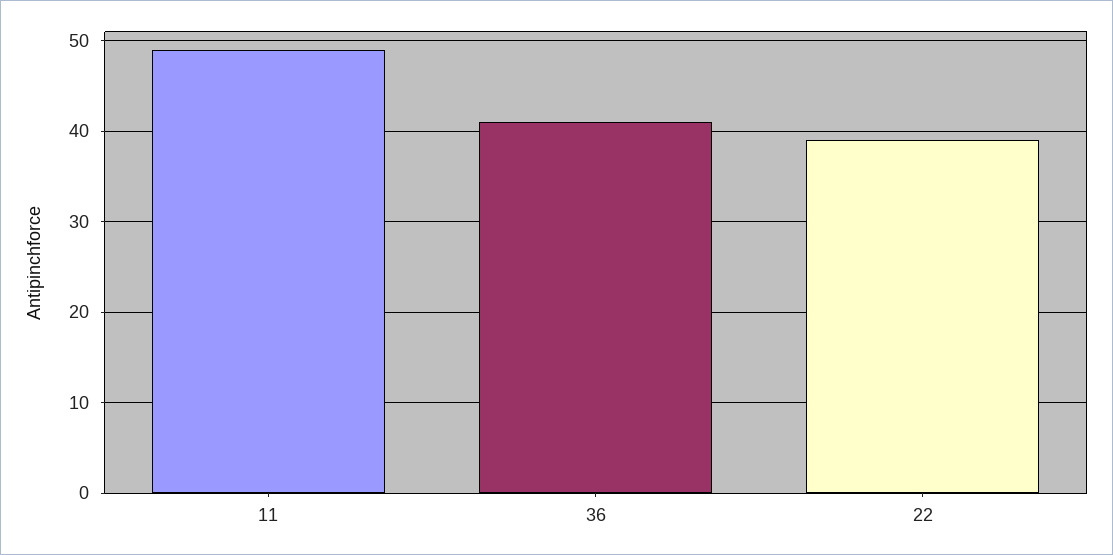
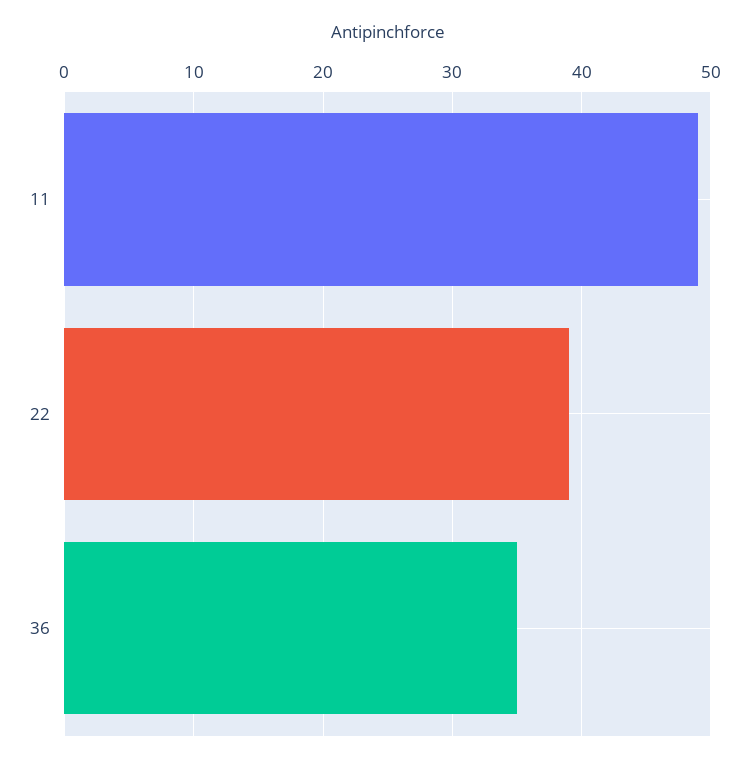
  {
    "11": 49,
-   "36": 41,
+   "36": 35,
    "22": 39
  }

